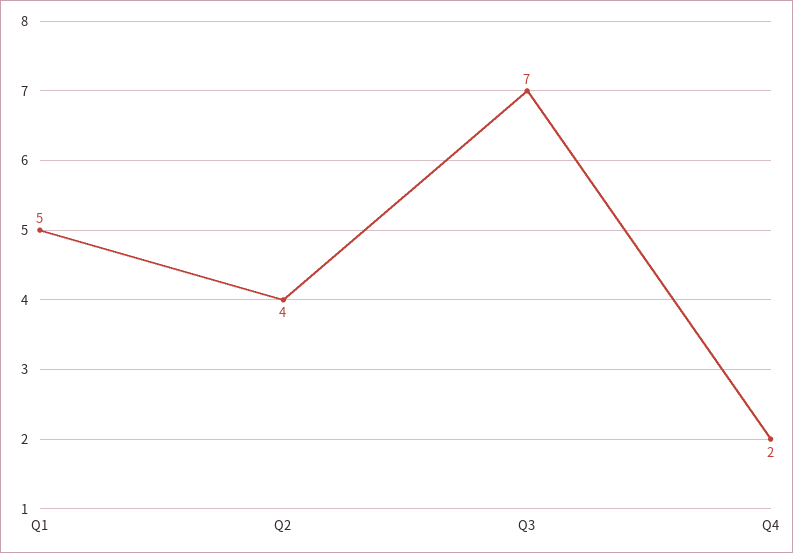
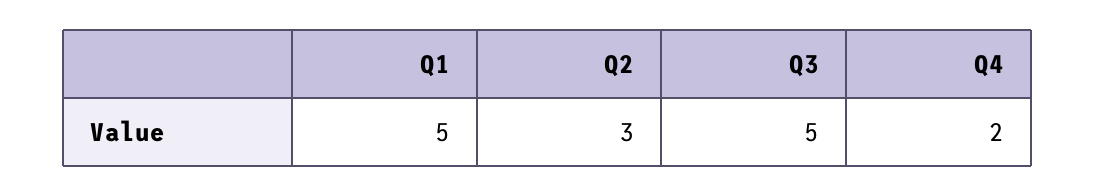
  {
    "Q1": 5,
-   "Q2": 4,
+   "Q2": 3,
-   "Q3": 7,
+   "Q3": 5,
    "Q4": 2
  }

